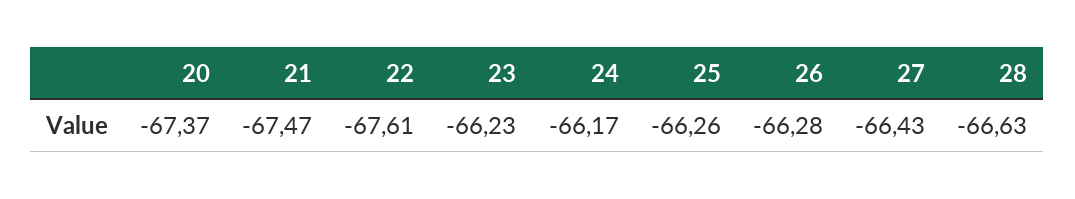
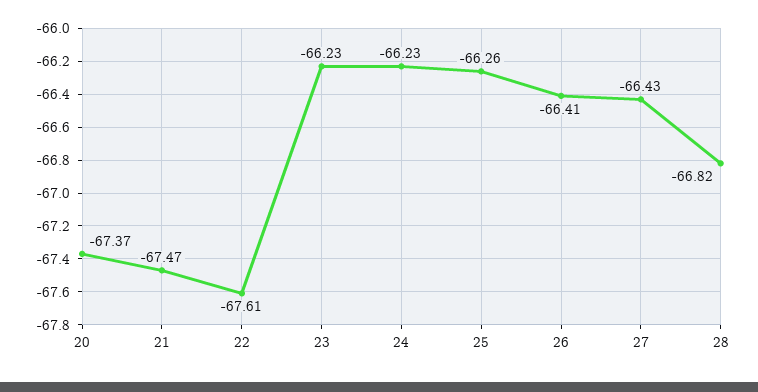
  {
    "20": -67.37,
    "21": -67.47,
    "22": -67.61,
    "23": -66.23,
-   "24": -66.17,
+   "24": -66.23,
    "25": -66.26,
-   "26": -66.28,
+   "26": -66.41,
    "27": -66.43,
-   "28": -66.63
+   "28": -66.82
  }

